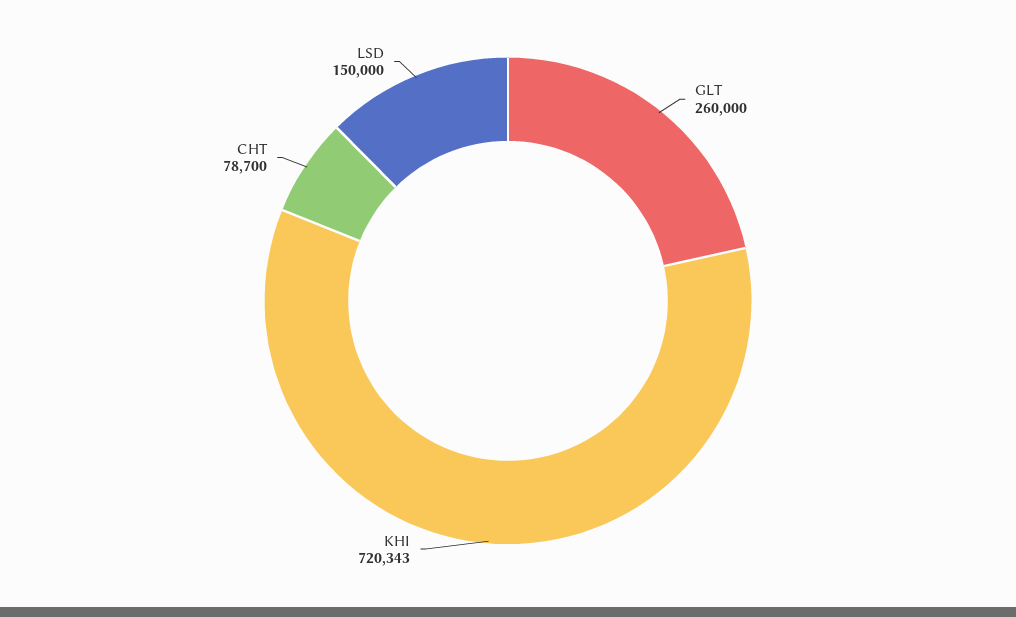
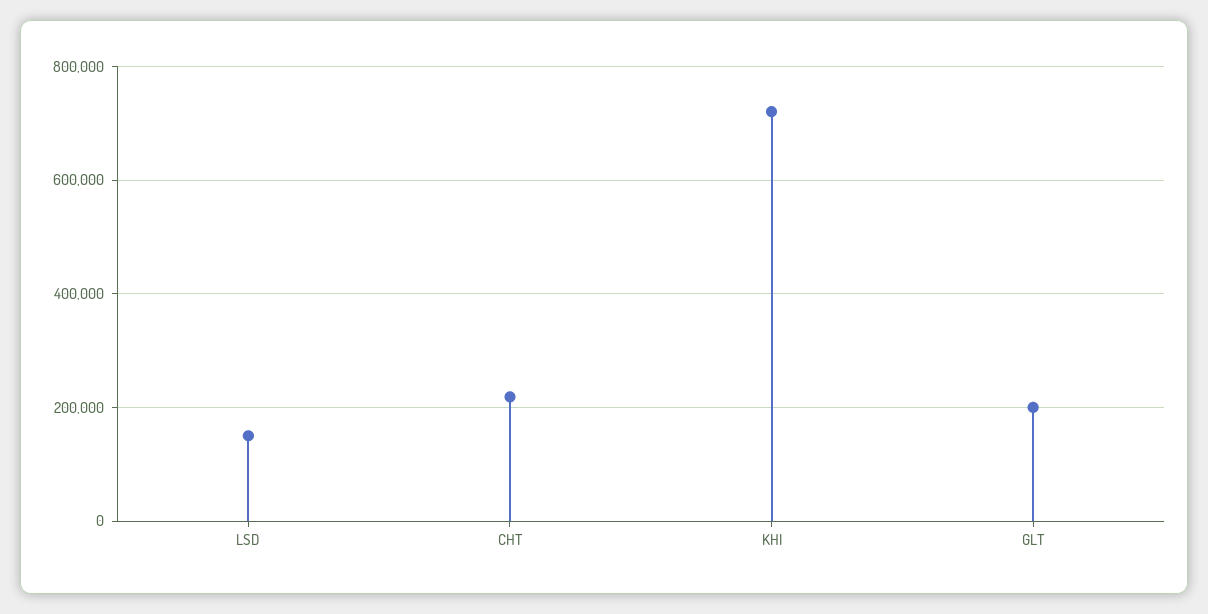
  {
-   "GLT": 260000,
+   "GLT": 200000,
    "KHI": 720343,
-   "CHT": 78700,
+   "CHT": 220000,
    "LSD": 150000
  }

